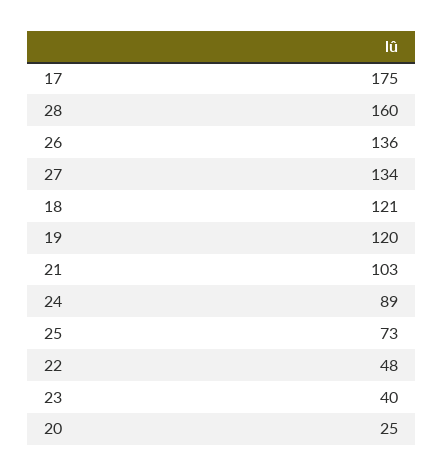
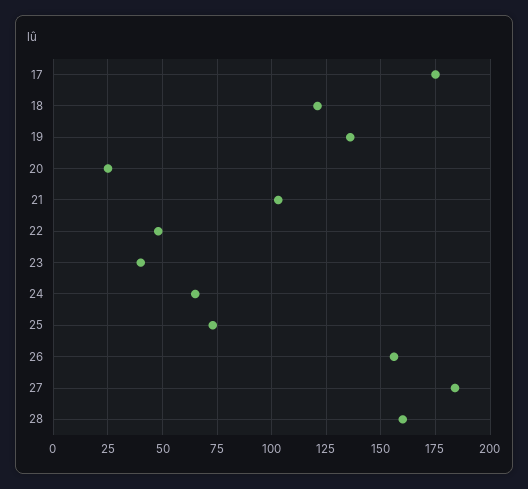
  {
    "17": 175,
    "28": 160,
-   "26": 136,
+   "26": 155,
-   "27": 134,
+   "27": 185,
    "18": 121,
-   "19": 120,
+   "19": 135,
    "21": 103,
-   "24": 89,
+   "24": 65,
    "25": 73,
    "22": 48,
    "23": 40,
    "20": 25
  }

